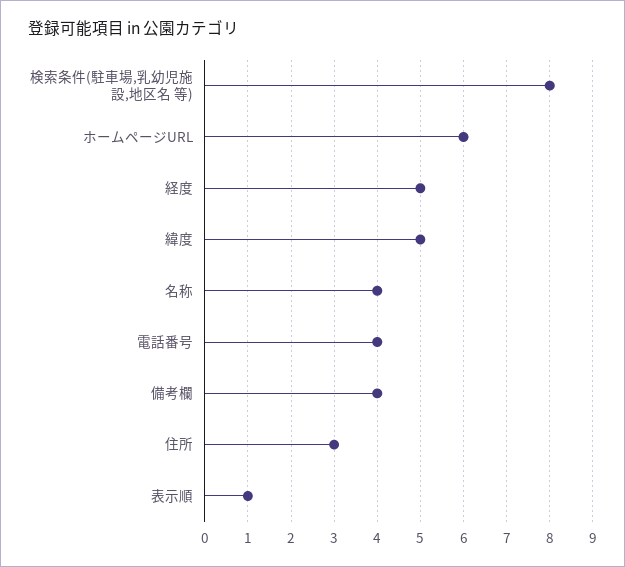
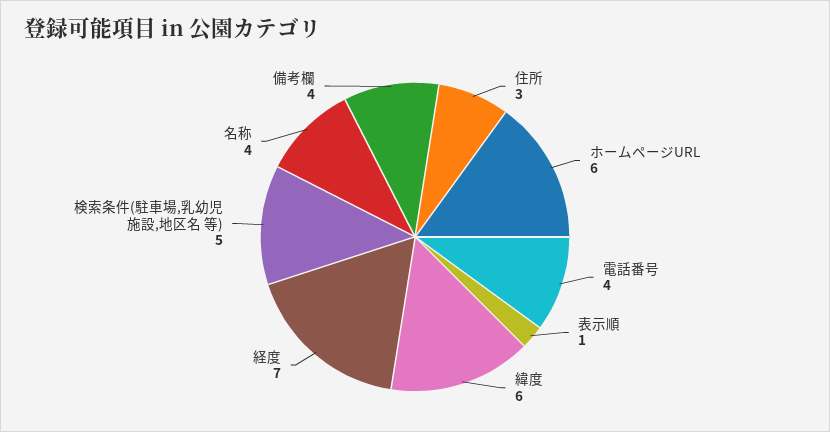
  {
-   "検索条件(駐車場,乳幼児施設,地区名 等)": 8,
+   "検索条件(駐車場,乳幼児施設,地区名 等)": 5,
    "ホームページURL": 6,
-   "経度": 5,
+   "経度": 7,
-   "緯度": 5,
+   "緯度": 6,
    "名称": 4,
    "電話番号": 4,
    "備考欄": 4,
    "住所": 3,
    "表示順": 1
  }

